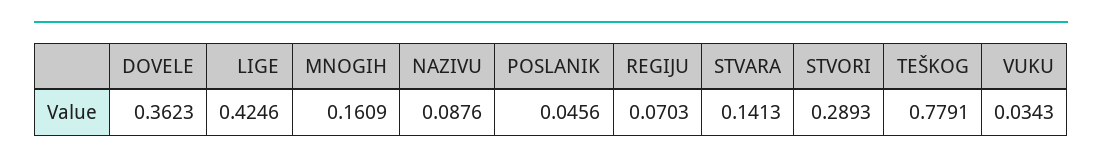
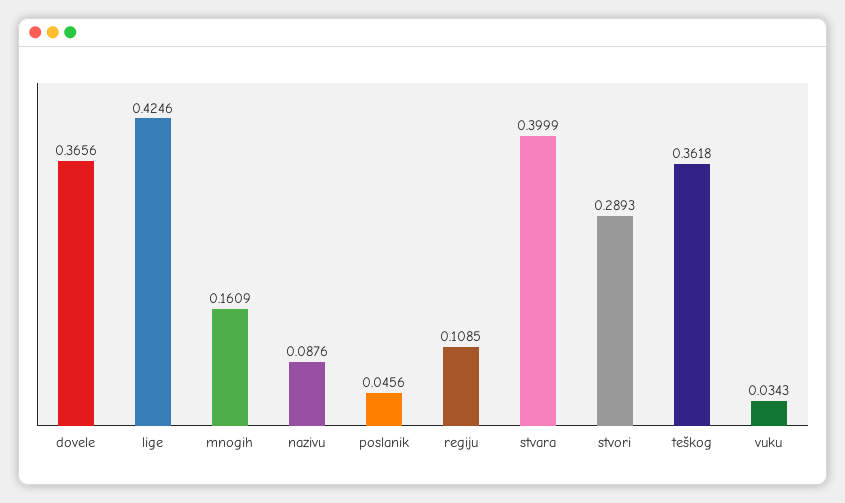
  {
-   "DOVELE": 0.3623,
+   "DOVELE": 0.3656,
    "LIGE": 0.4246,
    "MNOGIH": 0.1609,
    "NAZIVU": 0.0876,
    "POSLANIK": 0.0456,
-   "REGIJU": 0.0703,
+   "REGIJU": 0.1085,
-   "STVARA": 0.1413,
+   "STVARA": 0.3999,
    "STVORI": 0.2893,
-   "TEŠKOG": 0.7791,
+   "TEŠKOG": 0.3618,
    "VUKU": 0.0343
  }

